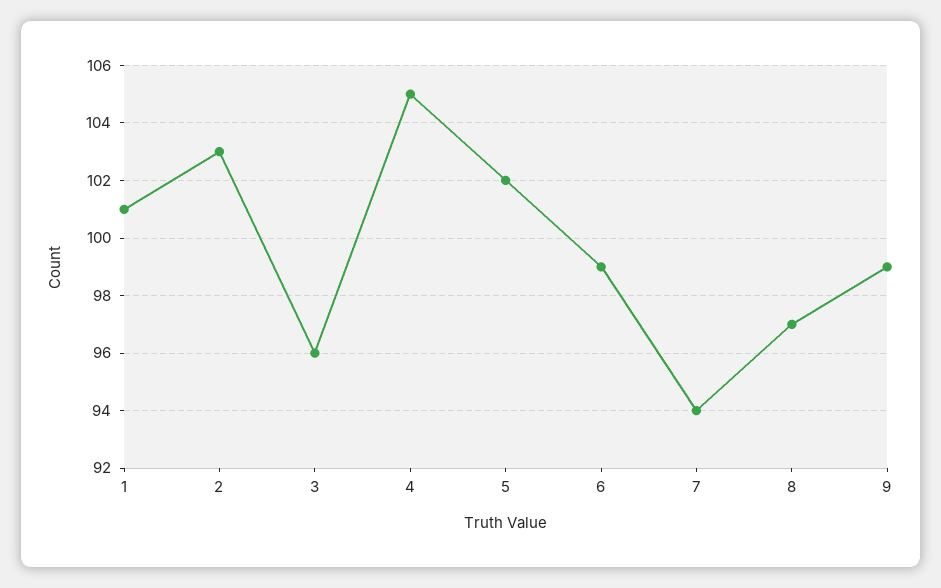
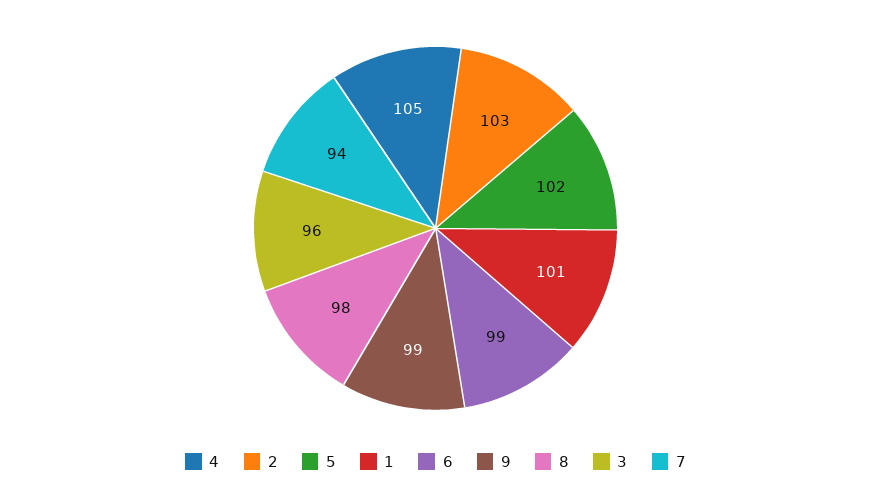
  {
    "1": 101,
    "2": 103,
    "3": 96,
    "4": 105,
    "5": 102,
    "6": 99,
    "7": 94,
-   "8": 97,
+   "8": 98,
    "9": 99
  }

